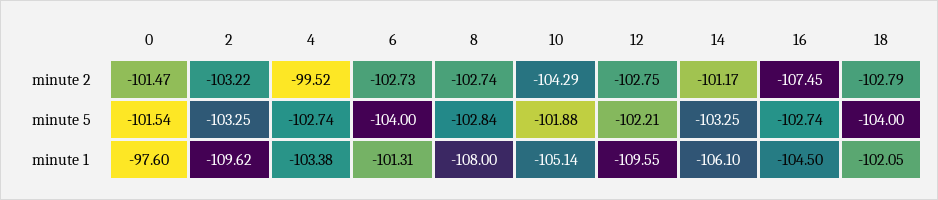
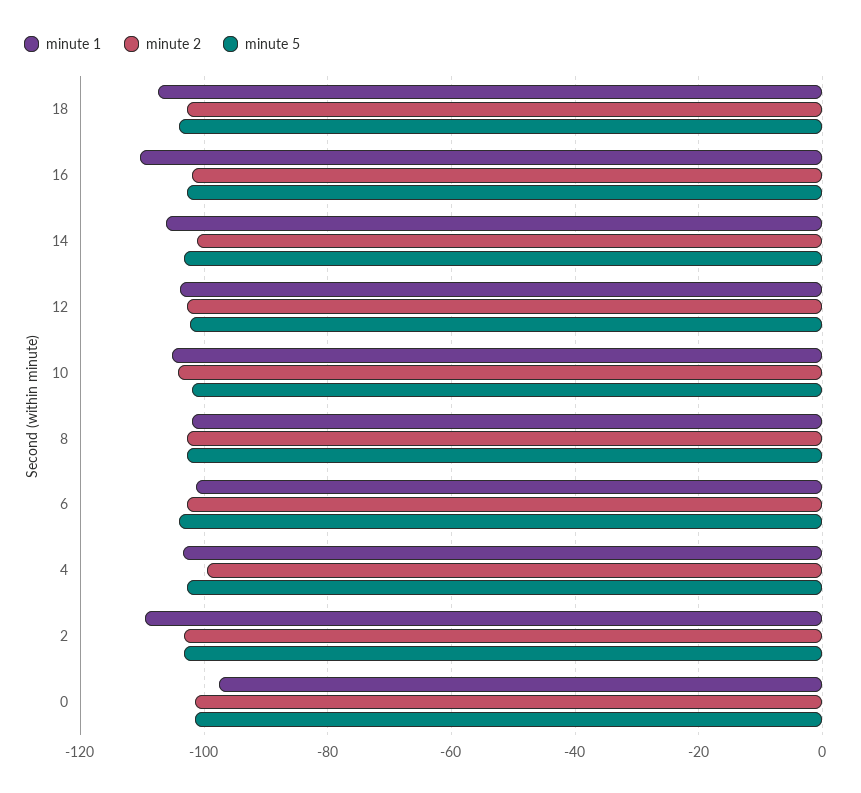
  {
    "minute 2": {
      "0": -101.47,
      "2": -103.22,
      "4": -99.52,
      "6": -102.73,
      "8": -102.74,
      "10": -104.29,
      "12": -102.75,
      "14": -101.17,
-     "16": -107.45,
+     "16": -102,
      "18": -102.79
    },
    "minute 5": {
      "0": -101.54,
      "2": -103.25,
      "4": -102.74,
      "6": -104,
      "8": -102.84,
      "10": -101.88,
      "12": -102.21,
      "14": -103.25,
      "16": -102.74,
      "18": -104
    },
    "minute 1": {
      "0": -97.6,
      "2": -109.62,
      "4": -103.38,
      "6": -101.31,
-     "8": -108,
+     "8": -102,
      "10": -105.14,
-     "12": -109.55,
+     "12": -104,
      "14": -106.1,
-     "16": -104.5,
+     "16": -110,
-     "18": -102.05
+     "18": -108
    }
  }

